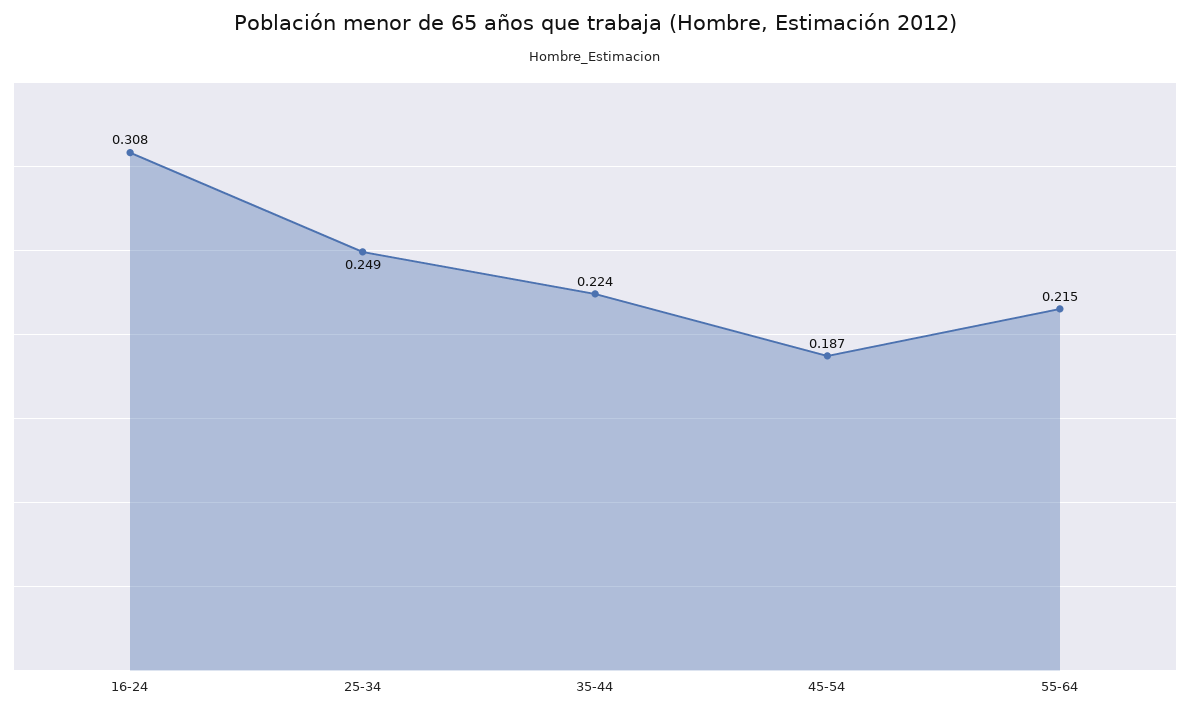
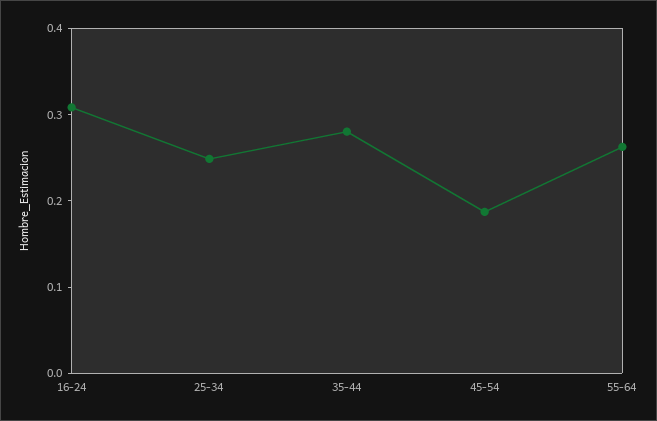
  {
    "16-24": 0.308,
    "25-34": 0.249,
-   "35-44": 0.224,
+   "35-44": 0.28,
    "45-54": 0.187,
-   "55-64": 0.215
+   "55-64": 0.26
  }

